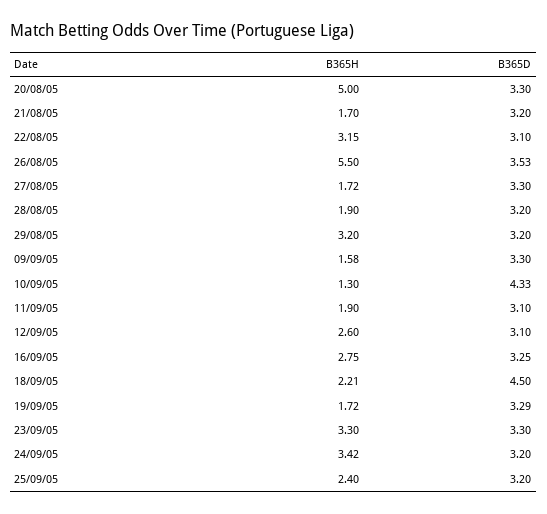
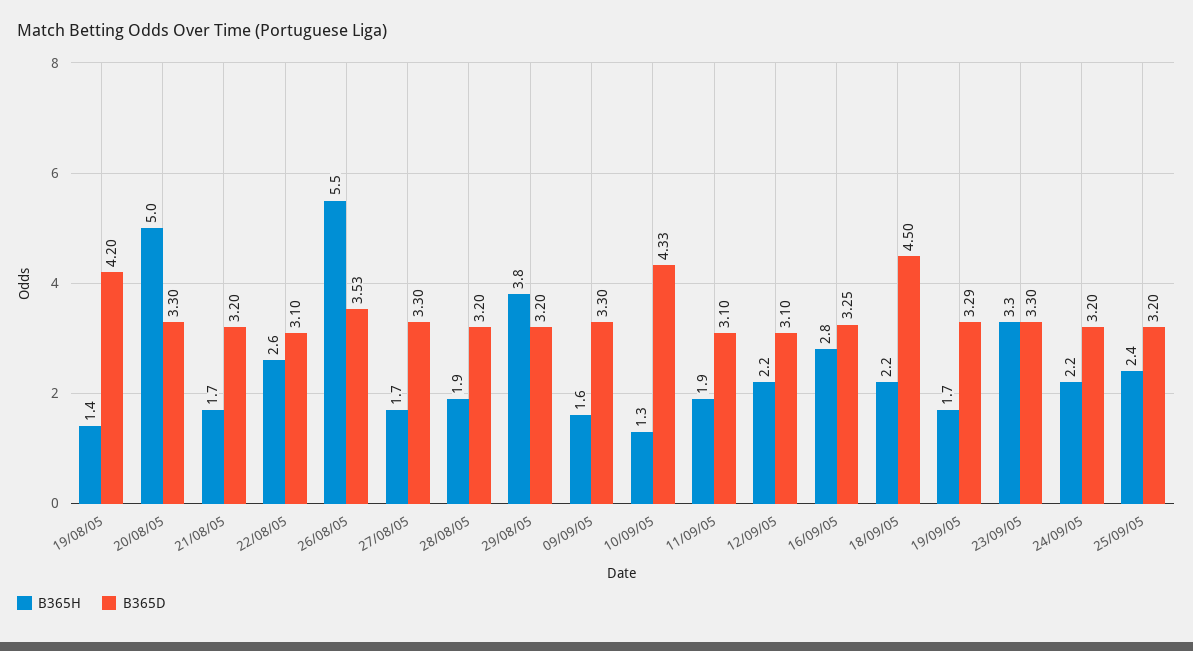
  {
    "B365H": {
      "20/08/05": 5,
      "21/08/05": 1.7,
-     "22/08/05": 3.15,
+     "22/08/05": 2.6,
      "26/08/05": 5.5,
      "27/08/05": 1.72,
      "28/08/05": 1.9,
-     "29/08/05": 3.2,
+     "29/08/05": 3.8,
      "09/09/05": 1.58,
      "10/09/05": 1.3,
      "11/09/05": 1.9,
-     "12/09/05": 2.6,
+     "12/09/05": 2.2,
      "16/09/05": 2.75,
      "18/09/05": 2.21,
      "19/09/05": 1.72,
      "23/09/05": 3.3,
-     "24/09/05": 3.42,
+     "24/09/05": 2.2,
-     "25/09/05": 2.4
+     "25/09/05": 2.4,
+     "19/08/05": 1.4
    },
    "B365D": {
      "20/08/05": 3.3,
      "21/08/05": 3.2,
      "22/08/05": 3.1,
      "26/08/05": 3.53,
      "27/08/05": 3.3,
      "28/08/05": 3.2,
      "29/08/05": 3.2,
      "09/09/05": 3.3,
      "10/09/05": 4.33,
      "11/09/05": 3.1,
      "12/09/05": 3.1,
      "16/09/05": 3.25,
      "18/09/05": 4.5,
      "19/09/05": 3.29,
      "23/09/05": 3.3,
      "24/09/05": 3.2,
-     "25/09/05": 3.2
+     "25/09/05": 3.2,
+     "19/08/05": 4.2
    }
  }

